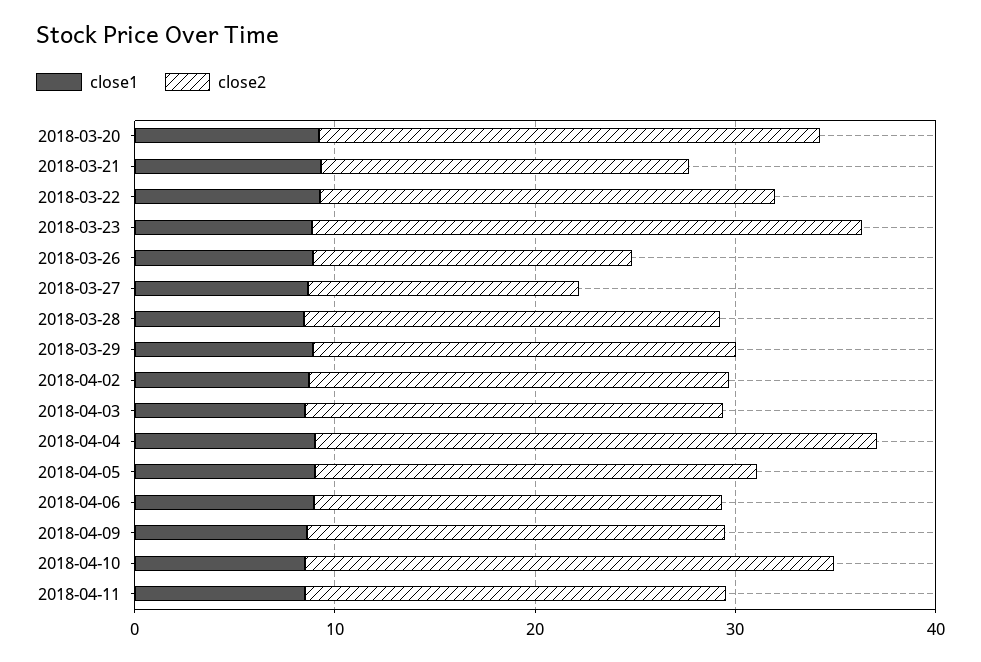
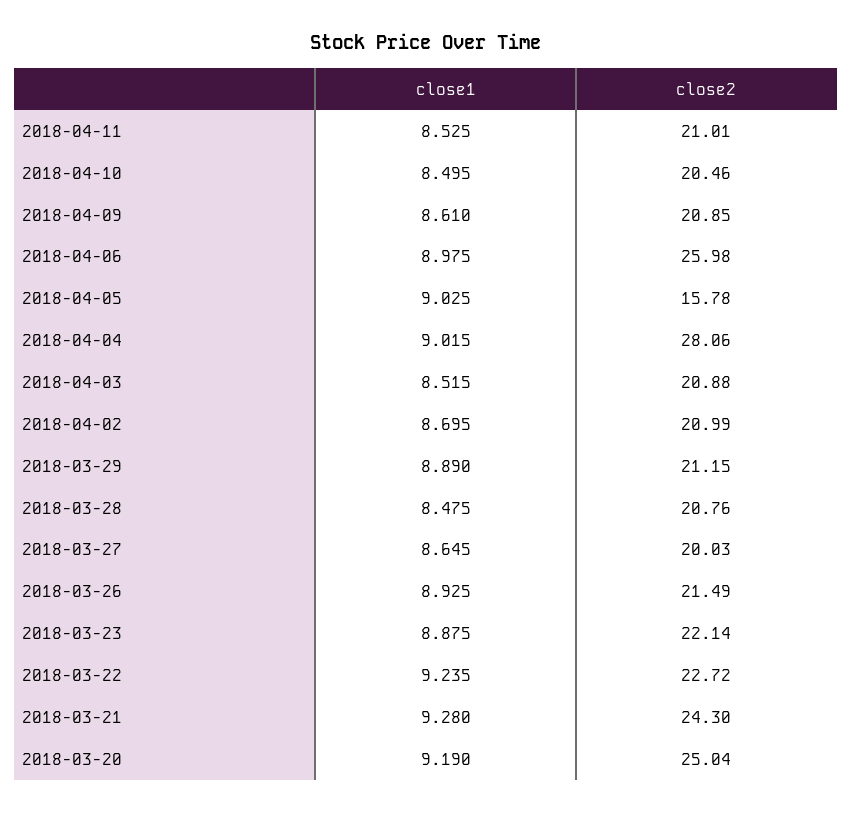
  {
    "close1": {
      "2018-03-20": 9.19,
      "2018-03-21": 9.28,
      "2018-03-22": 9.235,
      "2018-03-23": 8.875,
      "2018-03-26": 8.925,
      "2018-03-27": 8.645,
      "2018-03-28": 8.475,
      "2018-03-29": 8.89,
      "2018-04-02": 8.695,
      "2018-04-03": 8.515,
      "2018-04-04": 9.015,
      "2018-04-05": 9.025,
      "2018-04-06": 8.975,
      "2018-04-09": 8.61,
      "2018-04-10": 8.495,
      "2018-04-11": 8.525
    },
    "close2": {
      "2018-03-20": 25.04,
-     "2018-03-21": 18,
+     "2018-03-21": 24.3,
      "2018-03-22": 22.72,
-     "2018-03-23": 28,
+     "2018-03-23": 22.14,
-     "2018-03-26": 16,
+     "2018-03-26": 21.49,
-     "2018-03-27": 14,
+     "2018-03-27": 20.03,
      "2018-03-28": 20.76,
      "2018-03-29": 21.15,
      "2018-04-02": 20.99,
      "2018-04-03": 20.88,
      "2018-04-04": 28.06,
-     "2018-04-05": 22,
+     "2018-04-05": 15.78,
-     "2018-04-06": 20,
+     "2018-04-06": 25.98,
      "2018-04-09": 20.85,
-     "2018-04-10": 26,
+     "2018-04-10": 20.46,
      "2018-04-11": 21.01
    }
  }

